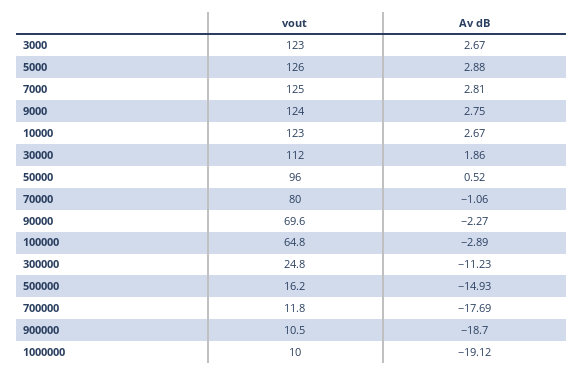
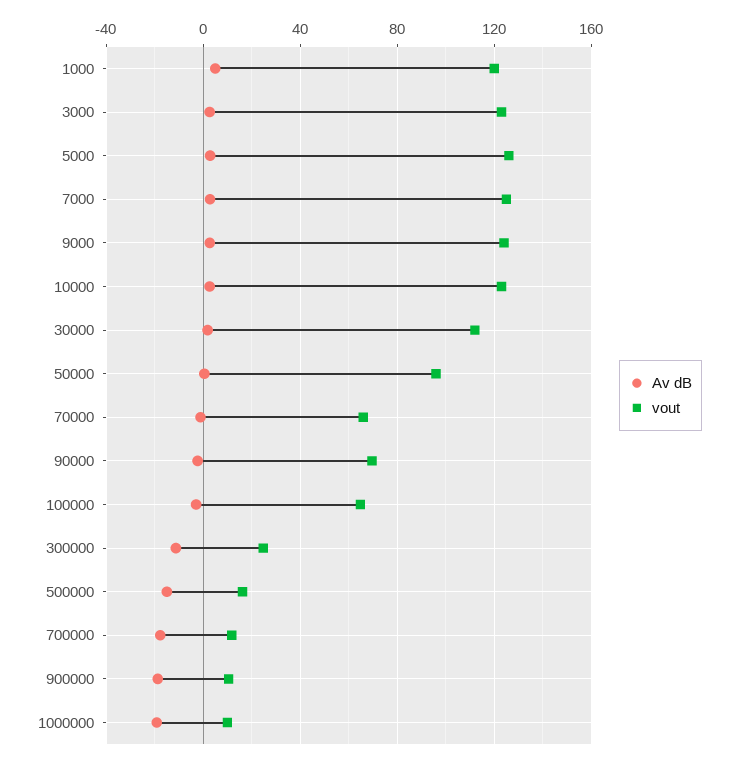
  {
    "vout": {
      "3000": 123,
      "5000": 126,
      "7000": 125,
      "9000": 124,
      "10000": 123,
      "30000": 112,
      "50000": 96,
-     "70000": 80,
+     "70000": 65,
      "90000": 69.6,
      "100000": 64.8,
      "300000": 24.8,
      "500000": 16.2,
      "700000": 11.8,
      "900000": 10.5,
-     "1000000": 10
+     "1000000": 10,
+     "1000": 120
    },
    "Av dB": {
      "3000": 2.67,
      "5000": 2.88,
      "7000": 2.81,
      "9000": 2.75,
      "10000": 2.67,
      "30000": 1.86,
      "50000": 0.52,
      "70000": -1.06,
      "90000": -2.27,
      "100000": -2.89,
      "300000": -11.23,
      "500000": -14.93,
      "700000": -17.69,
      "900000": -18.7,
-     "1000000": -19.12
+     "1000000": -19.12,
+     "1000": 5
    }
  }

